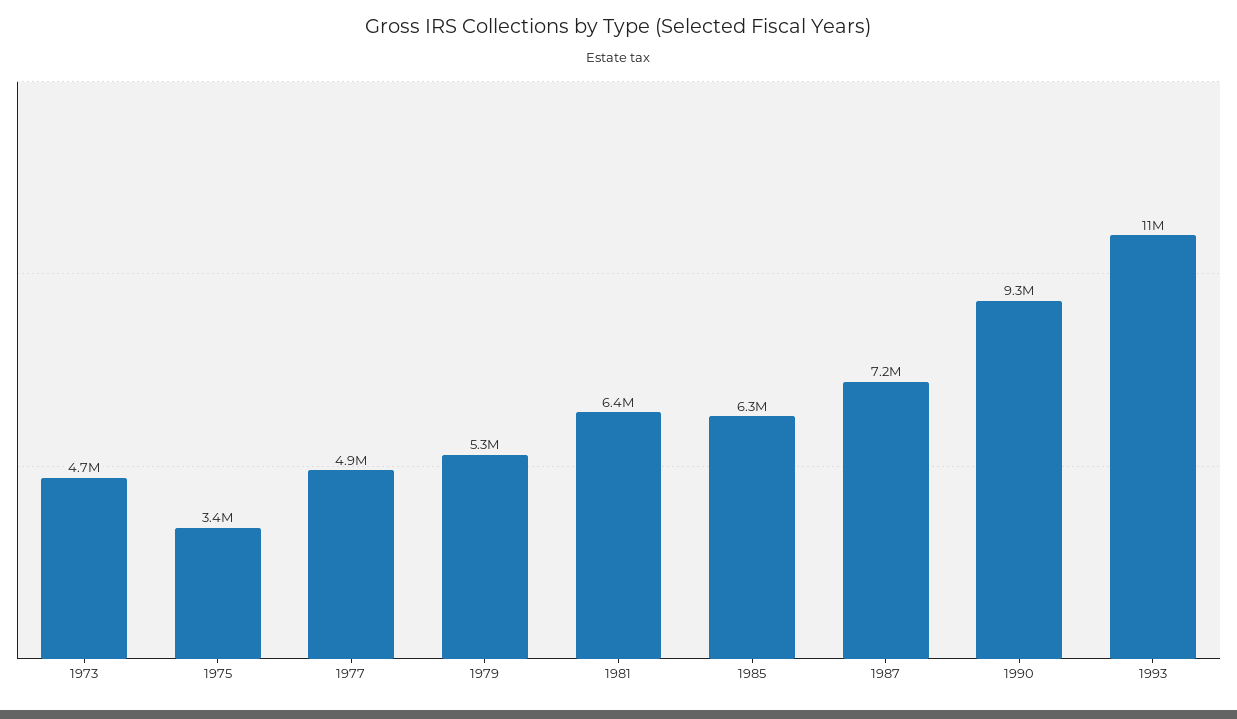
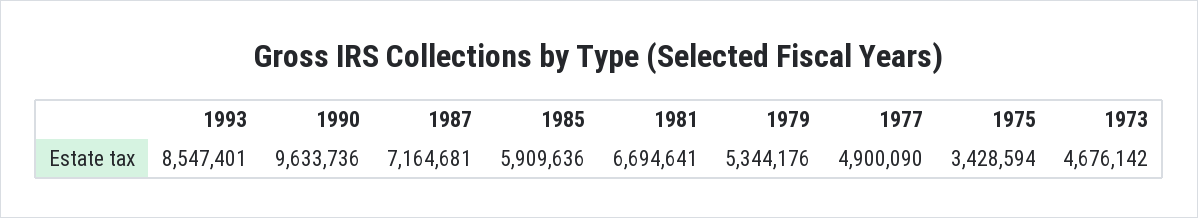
  {
    "1973": 4676142,
    "1975": 3428594,
    "1977": 4900090,
    "1979": 5344176,
-   "1981": 6400000,
+   "1981": 6694641,
-   "1985": 6300000,
+   "1985": 5909636,
    "1987": 7164681,
-   "1990": 9300000,
+   "1990": 9633736,
-   "1993": 11000000
+   "1993": 8547401
  }

